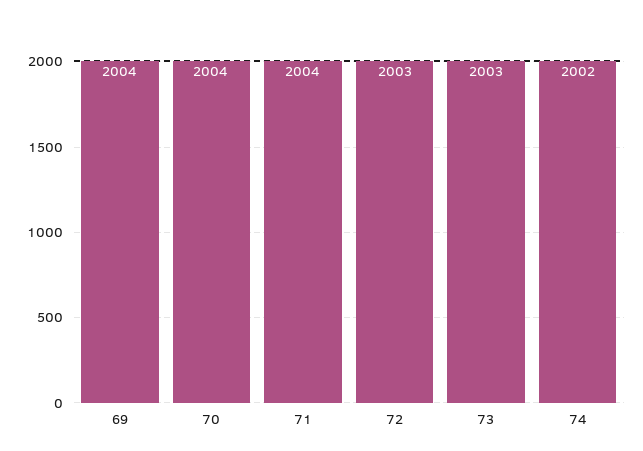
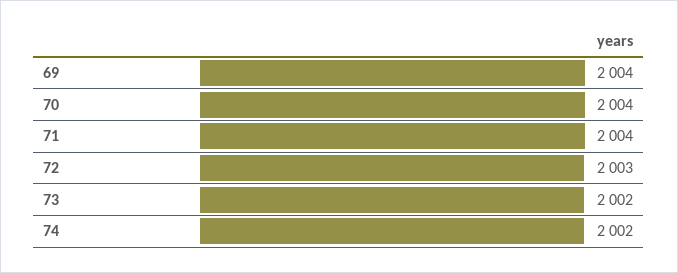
  {
    "69": 2004,
    "70": 2004,
    "71": 2004,
    "72": 2003,
-   "73": 2003,
+   "73": 2002,
    "74": 2002
  }

